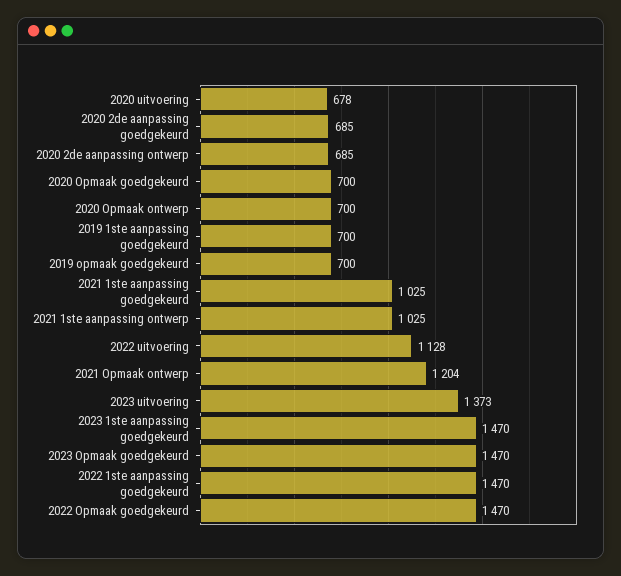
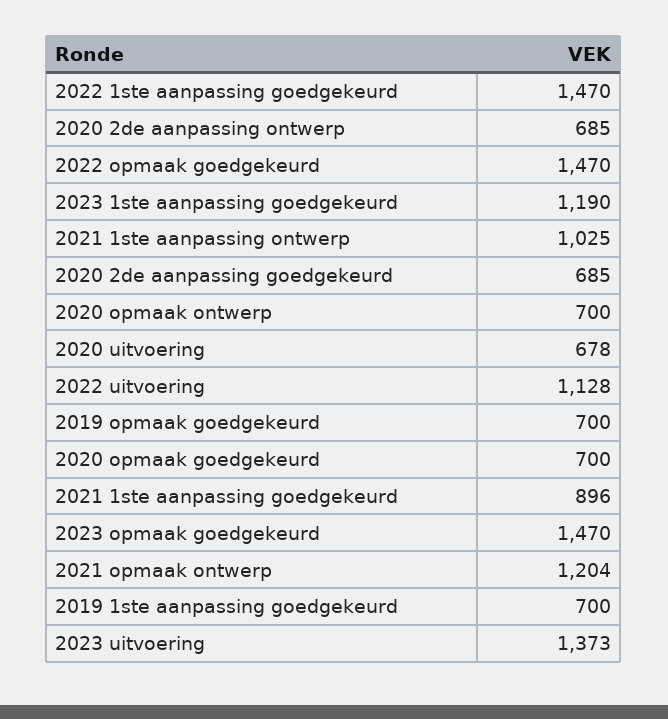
  {
    "2020 uitvoering": 678,
    "2020 2de aanpassing goedgekeurd": 685,
    "2020 2de aanpassing ontwerp": 685,
    "2020 Opmaak goedgekeurd": 700,
    "2020 Opmaak ontwerp": 700,
    "2019 1ste aanpassing goedgekeurd": 700,
    "2019 opmaak goedgekeurd": 700,
-   "2021 1ste aanpassing goedgekeurd": 1025,
+   "2021 1ste aanpassing goedgekeurd": 896,
    "2021 1ste aanpassing ontwerp": 1025,
    "2022 uitvoering": 1128,
    "2021 Opmaak ontwerp": 1204,
    "2023 uitvoering": 1373,
-   "2023 1ste aanpassing goedgekeurd": 1470,
+   "2023 1ste aanpassing goedgekeurd": 1190,
    "2023 Opmaak goedgekeurd": 1470,
    "2022 1ste aanpassing goedgekeurd": 1470,
    "2022 Opmaak goedgekeurd": 1470
  }

